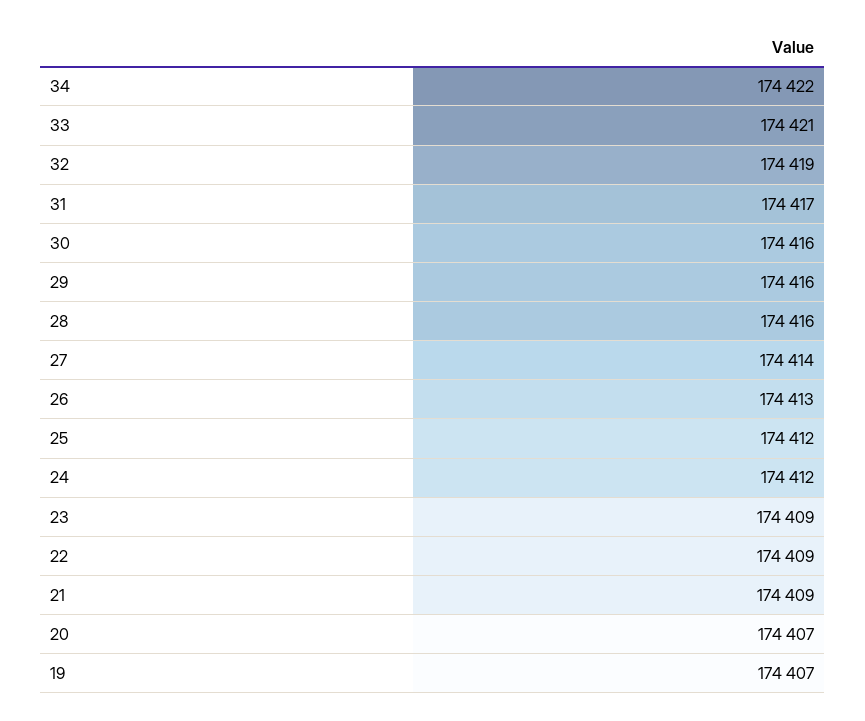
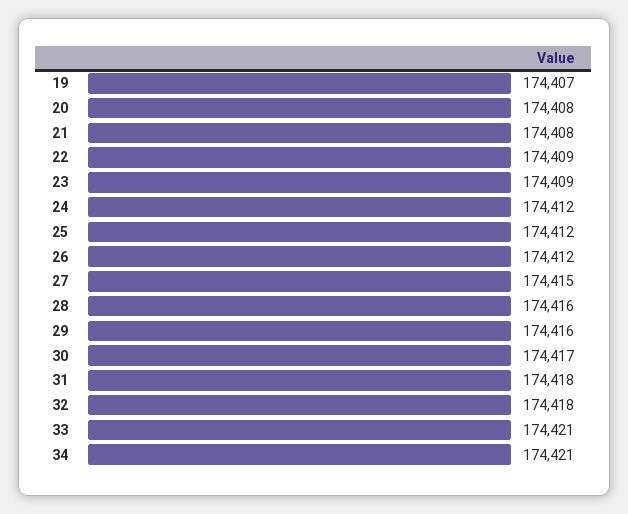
  {
-   "34": 174422,
+   "34": 174421,
    "33": 174421,
-   "32": 174419,
+   "32": 174418,
-   "31": 174417,
+   "31": 174418,
-   "30": 174416,
+   "30": 174417,
    "29": 174416,
    "28": 174416,
-   "27": 174414,
+   "27": 174415,
-   "26": 174413,
+   "26": 174412,
    "25": 174412,
    "24": 174412,
    "23": 174409,
    "22": 174409,
-   "21": 174409,
+   "21": 174408,
-   "20": 174407,
+   "20": 174408,
    "19": 174407
  }

